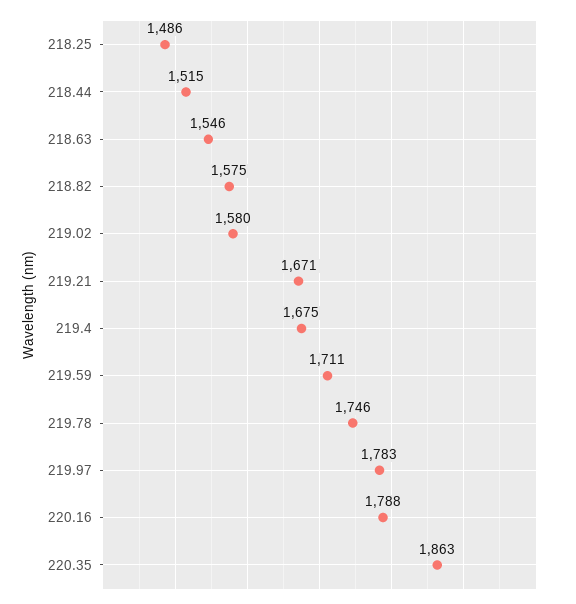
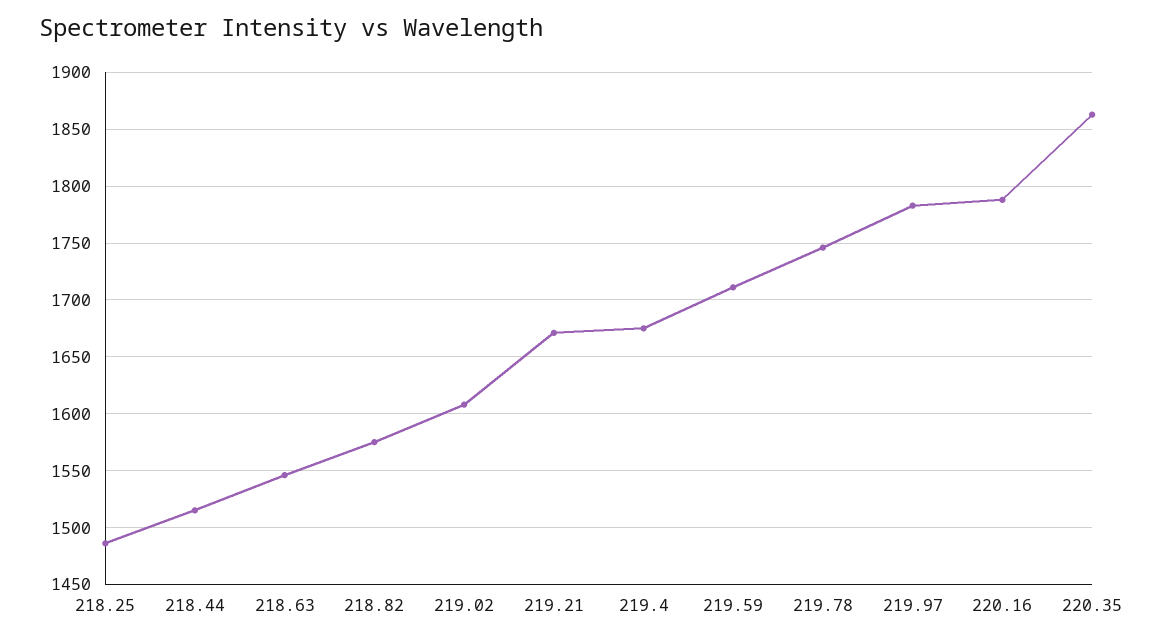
  {
    "218.25": 1486,
    "218.44": 1515,
    "218.63": 1546,
    "218.82": 1575,
-   "219.02": 1580,
+   "219.02": 1610,
    "219.21": 1671,
    "219.4": 1675,
    "219.59": 1711,
    "219.78": 1746,
    "219.97": 1783,
    "220.16": 1788,
    "220.35": 1863
  }

